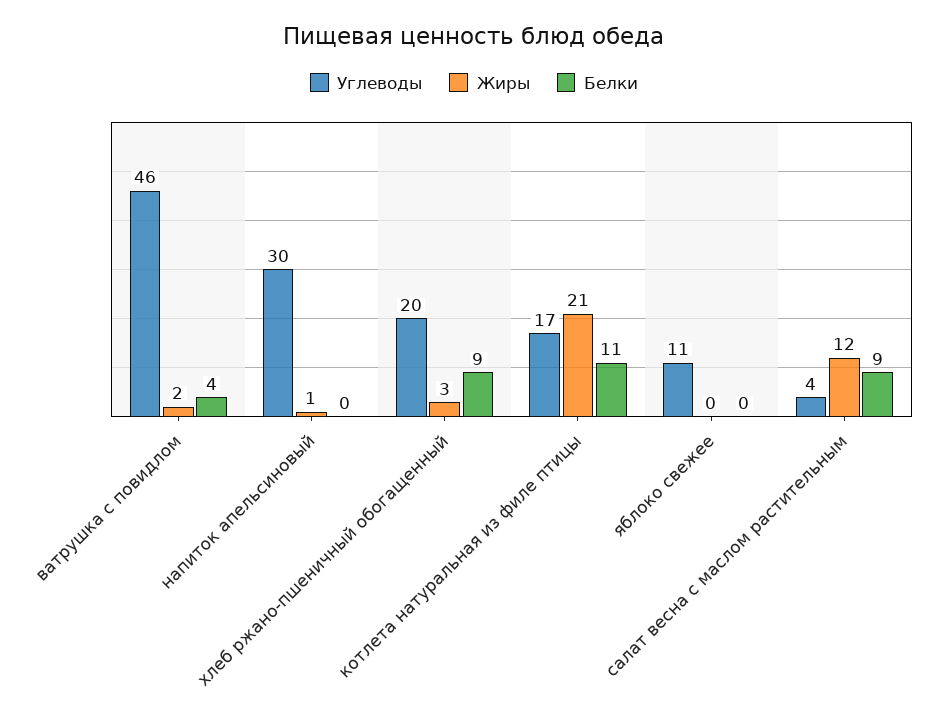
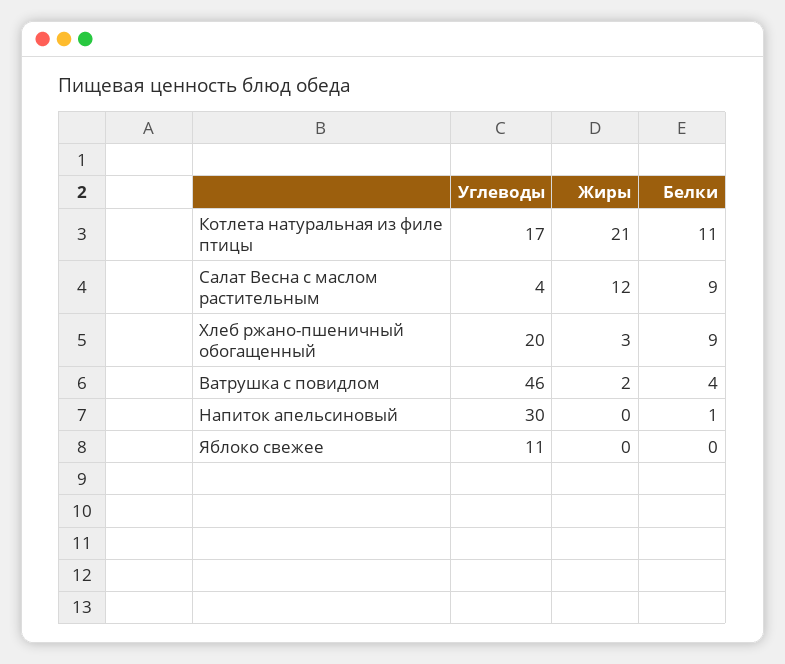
  {
    "Углеводы": {
      "ватрушка с повидлом": 46,
      "напиток апельсиновый": 30,
      "хлеб ржано-пшеничный обогащенный": 20,
      "котлета натуральная из филе птицы": 17,
      "яблоко свежее": 11,
      "салат весна с маслом растительным": 4
    },
    "Жиры": {
      "ватрушка с повидлом": 2,
-     "напиток апельсиновый": 1,
+     "напиток апельсиновый": 0,
      "хлеб ржано-пшеничный обогащенный": 3,
      "котлета натуральная из филе птицы": 21,
      "яблоко свежее": 0,
      "салат весна с маслом растительным": 12
    },
    "Белки": {
      "ватрушка с повидлом": 4,
-     "напиток апельсиновый": 0,
+     "напиток апельсиновый": 1,
      "хлеб ржано-пшеничный обогащенный": 9,
      "котлета натуральная из филе птицы": 11,
      "яблоко свежее": 0,
      "салат весна с маслом растительным": 9
    }
  }

